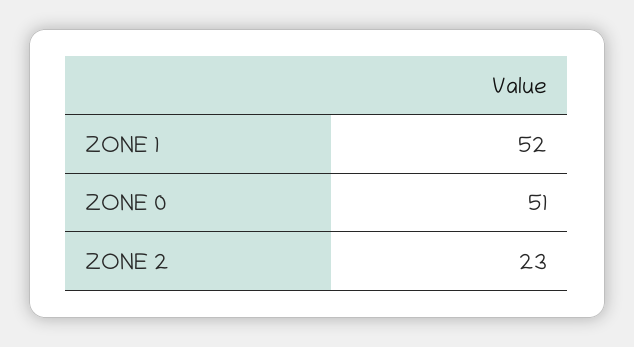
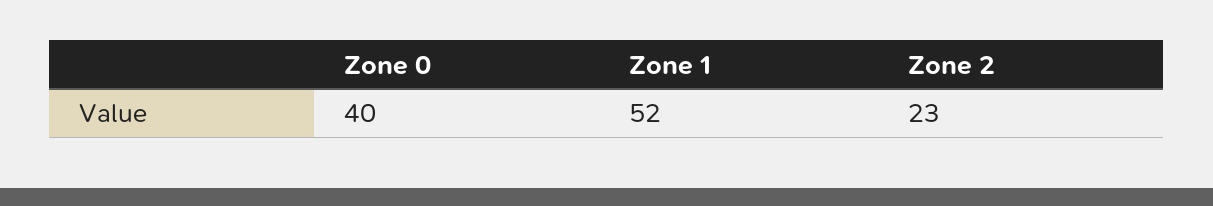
  {
    "ZONE 1": 52,
-   "ZONE 0": 51,
+   "ZONE 0": 40,
    "ZONE 2": 23
  }

